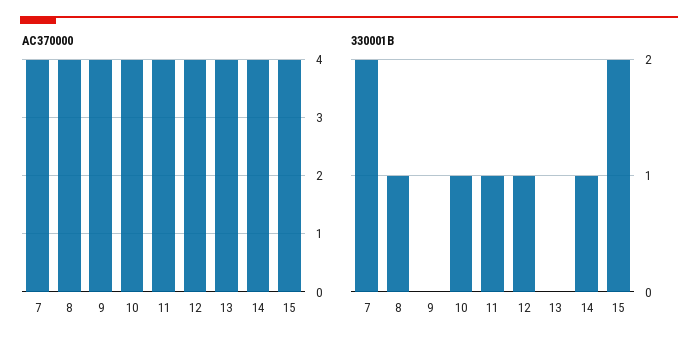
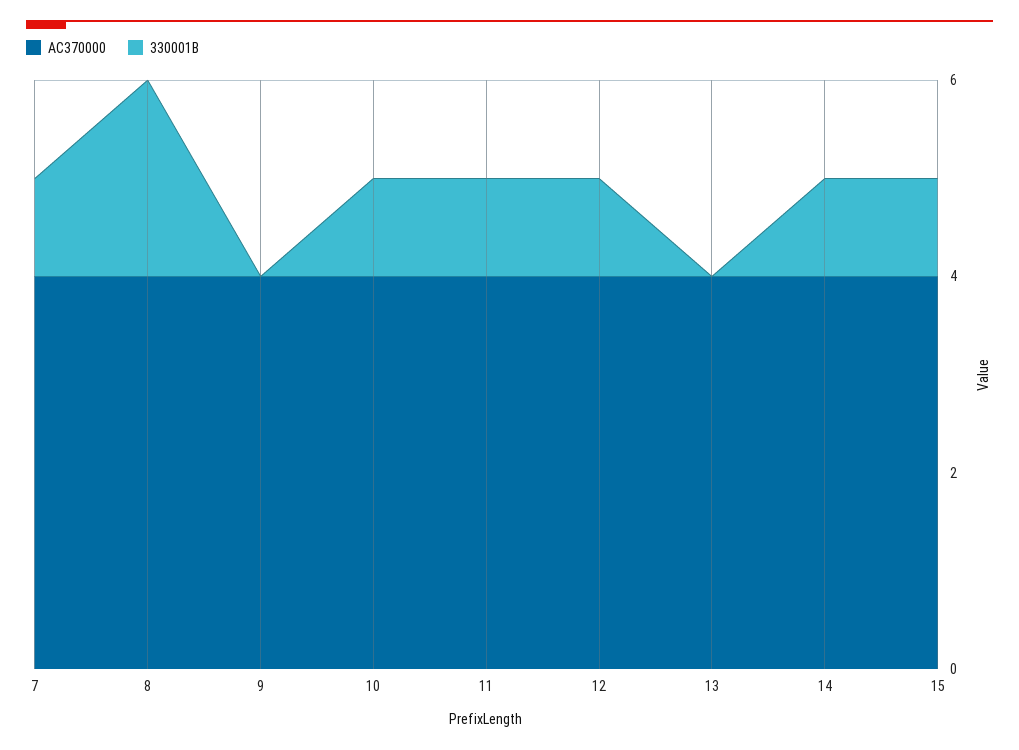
  {
    "AC370000": {
      "7": 4,
      "8": 4,
      "9": 4,
      "10": 4,
      "11": 4,
      "12": 4,
      "13": 4,
      "14": 4,
      "15": 4
    },
    "330001B": {
-     "7": 2,
+     "7": 1,
-     "8": 1,
+     "8": 2,
      "9": 0,
      "10": 1,
      "11": 1,
      "12": 1,
      "13": 0,
      "14": 1,
-     "15": 2
+     "15": 1
    }
  }

